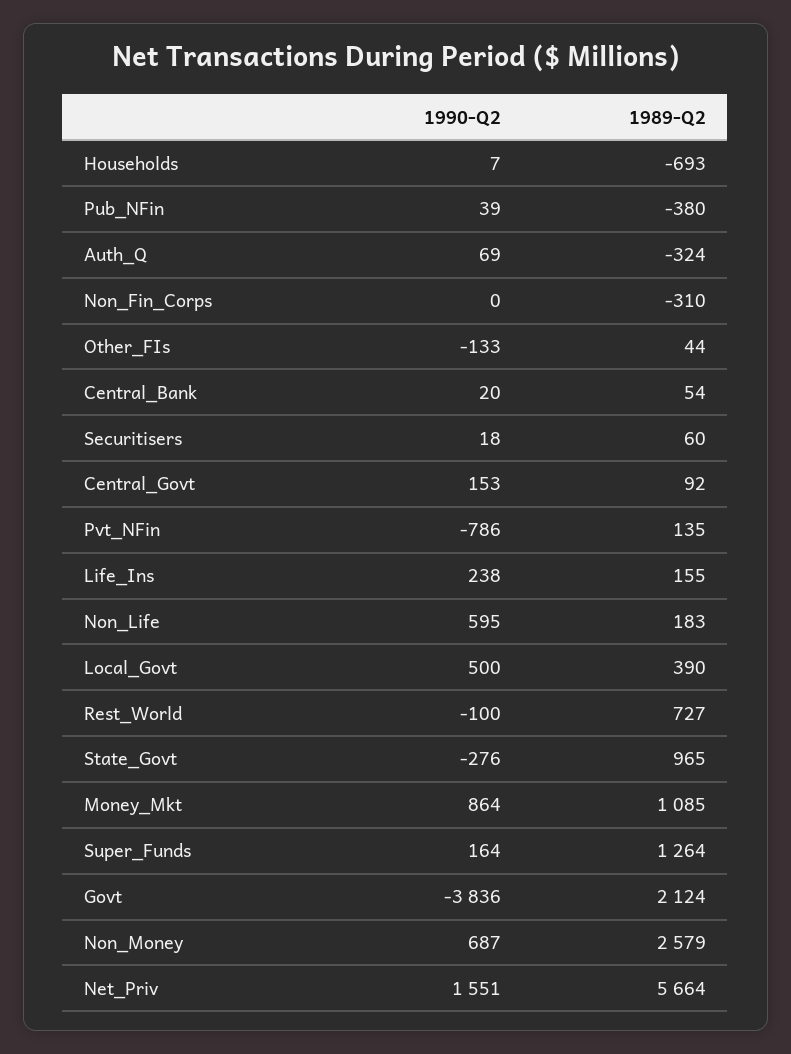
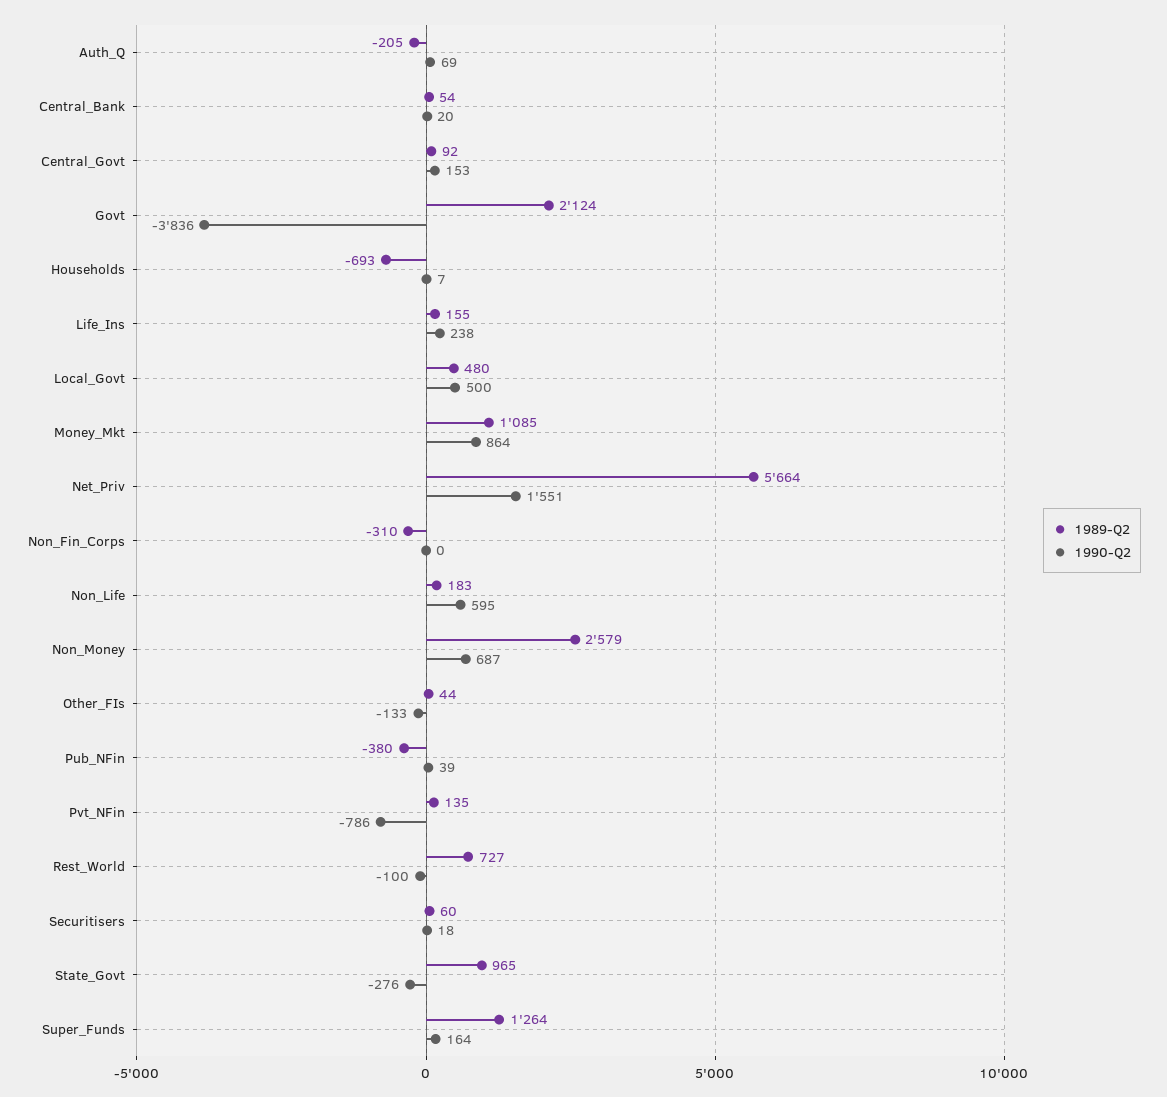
  {
    "1990-Q2": {
      "Households": 7,
      "Pub_NFin": 39,
      "Auth_Q": 69,
      "Non_Fin_Corps": 0,
      "Other_FIs": -133,
      "Central_Bank": 20,
      "Securitisers": 18,
      "Central_Govt": 153,
      "Pvt_NFin": -786,
      "Life_Ins": 238,
      "Non_Life": 595,
      "Local_Govt": 500,
      "Rest_World": -100,
      "State_Govt": -276,
      "Money_Mkt": 864,
      "Super_Funds": 164,
      "Govt": -3836,
      "Non_Money": 687,
      "Net_Priv": 1551
    },
    "1989-Q2": {
      "Households": -693,
      "Pub_NFin": -380,
-     "Auth_Q": -324,
+     "Auth_Q": -205,
      "Non_Fin_Corps": -310,
      "Other_FIs": 44,
      "Central_Bank": 54,
      "Securitisers": 60,
      "Central_Govt": 92,
      "Pvt_NFin": 135,
      "Life_Ins": 155,
      "Non_Life": 183,
-     "Local_Govt": 390,
+     "Local_Govt": 480,
      "Rest_World": 727,
      "State_Govt": 965,
      "Money_Mkt": 1085,
      "Super_Funds": 1264,
      "Govt": 2124,
      "Non_Money": 2579,
      "Net_Priv": 5664
    }
  }

